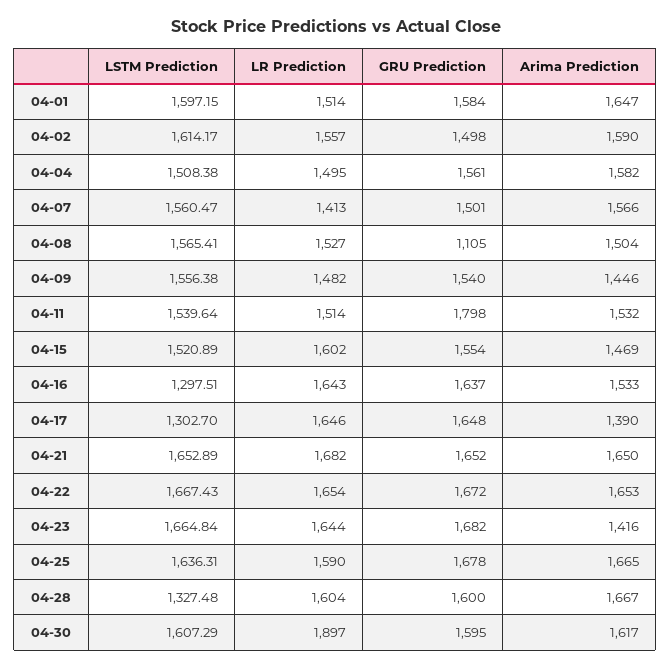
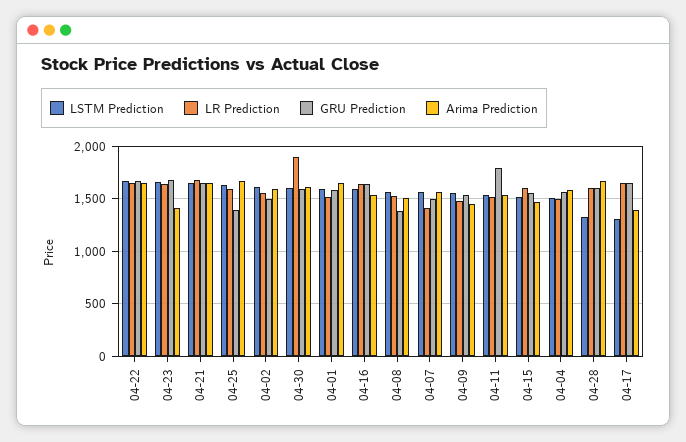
  {
    "LSTM Prediction": {
      "04-01": 1597.15,
      "04-02": 1614.17,
      "04-04": 1508.38,
      "04-07": 1560.47,
      "04-08": 1565.41,
      "04-09": 1556.38,
      "04-11": 1539.64,
      "04-15": 1520.89,
-     "04-16": 1297.51,
+     "04-16": 1600,
      "04-17": 1302.7,
      "04-21": 1652.89,
      "04-22": 1667.43,
      "04-23": 1664.84,
      "04-25": 1636.31,
      "04-28": 1327.48,
      "04-30": 1607.29
    },
    "LR Prediction": {
      "04-01": 1514,
      "04-02": 1557,
      "04-04": 1495,
      "04-07": 1413,
      "04-08": 1527,
      "04-09": 1482,
      "04-11": 1514,
      "04-15": 1602,
      "04-16": 1643,
      "04-17": 1646,
      "04-21": 1682,
      "04-22": 1654,
      "04-23": 1644,
      "04-25": 1590,
      "04-28": 1604,
      "04-30": 1897
    },
    "GRU Prediction": {
      "04-01": 1584,
      "04-02": 1498,
      "04-04": 1561,
      "04-07": 1501,
-     "04-08": 1105,
+     "04-08": 1400,
      "04-09": 1540,
      "04-11": 1798,
      "04-15": 1554,
      "04-16": 1637,
      "04-17": 1648,
      "04-21": 1652,
      "04-22": 1672,
      "04-23": 1682,
-     "04-25": 1678,
+     "04-25": 1400,
      "04-28": 1600,
      "04-30": 1595
    },
    "Arima Prediction": {
      "04-01": 1647,
      "04-02": 1590,
      "04-04": 1582,
      "04-07": 1566,
      "04-08": 1504,
      "04-09": 1446,
      "04-11": 1532,
      "04-15": 1469,
      "04-16": 1533,
      "04-17": 1390,
      "04-21": 1650,
      "04-22": 1653,
      "04-23": 1416,
      "04-25": 1665,
      "04-28": 1667,
      "04-30": 1617
    }
  }

